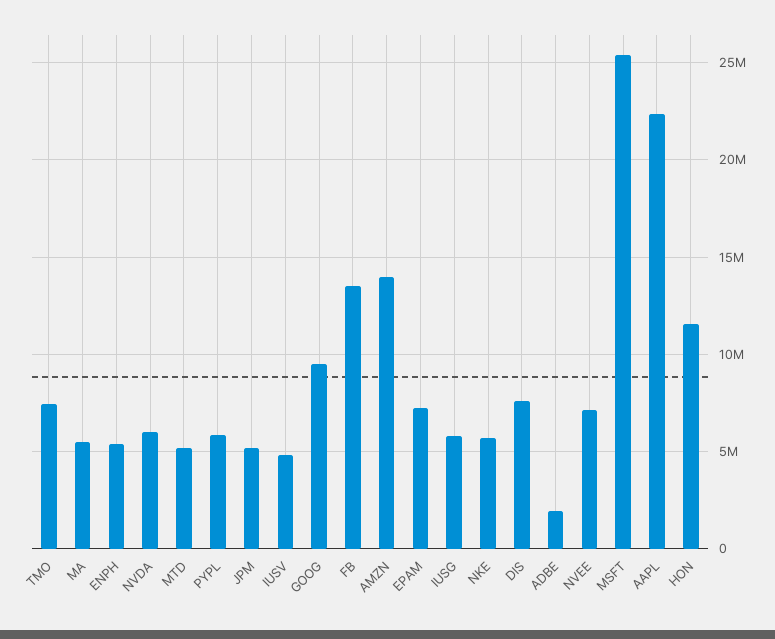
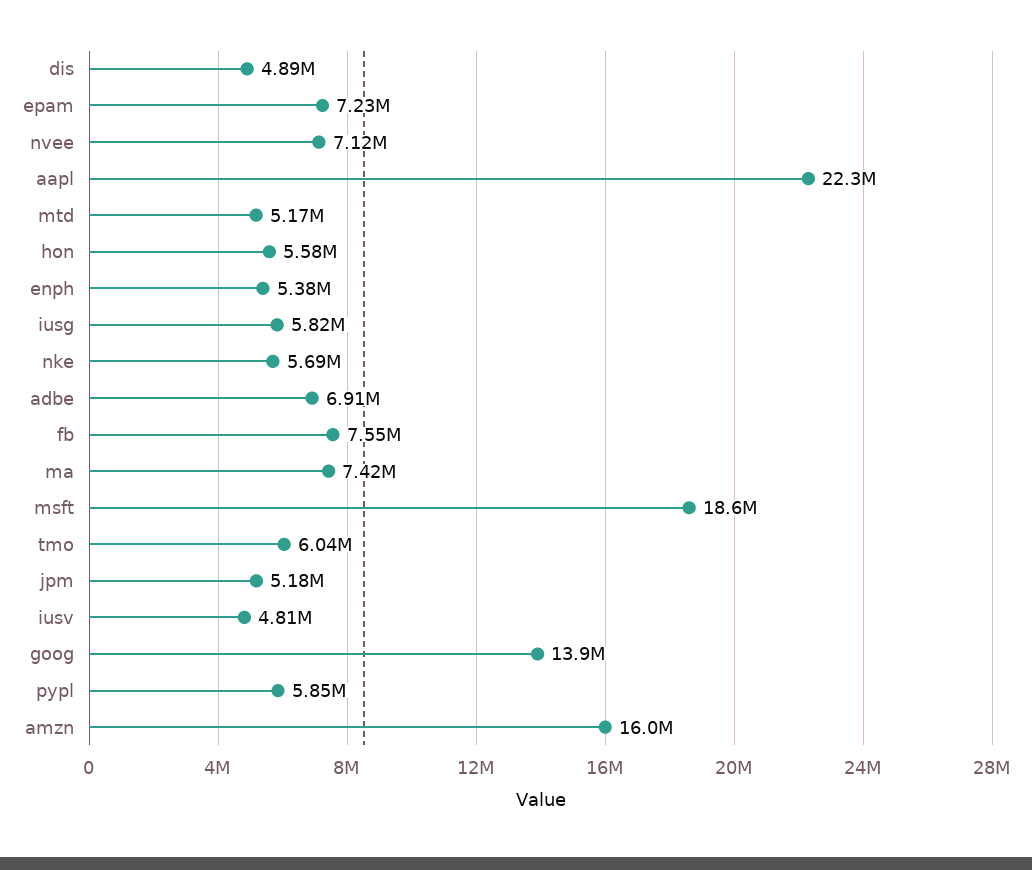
  {
-   "TMO": 7500000,
+   "TMO": 6040000,
-   "MA": 5500000,
+   "MA": 7420000,
    "ENPH": 5380000,
-   "NVDA": 6000000,
    "MTD": 5170000,
    "PYPL": 5850000,
    "JPM": 5180000,
    "IUSV": 4810000,
-   "GOOG": 9500000,
+   "GOOG": 13900000,
-   "FB": 13500000,
+   "FB": 7550000,
-   "AMZN": 14000000,
+   "AMZN": 16000000,
    "EPAM": 7230000,
    "IUSG": 5820000,
    "NKE": 5690000,
-   "DIS": 7500000,
+   "DIS": 4890000,
-   "ADBE": 2000000,
+   "ADBE": 6910000,
    "NVEE": 7120000,
-   "MSFT": 25500000,
+   "MSFT": 18600000,
    "AAPL": 22300000,
-   "HON": 11500000
+   "HON": 5580000
  }

